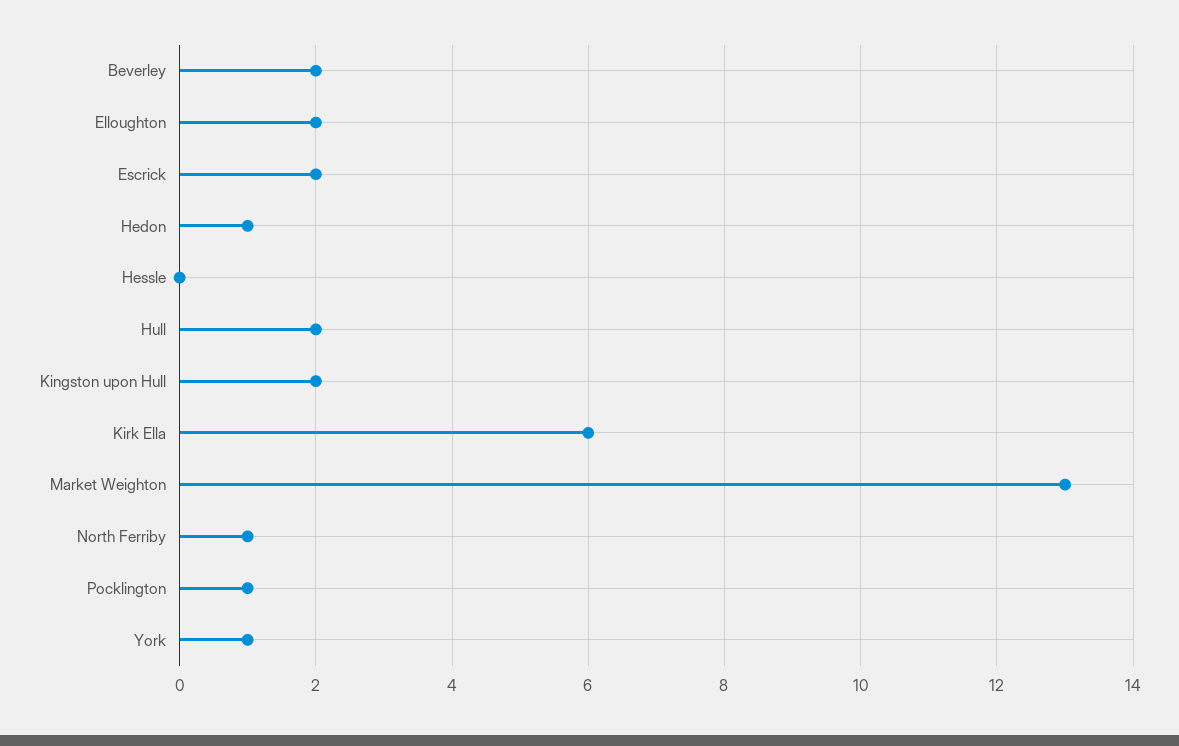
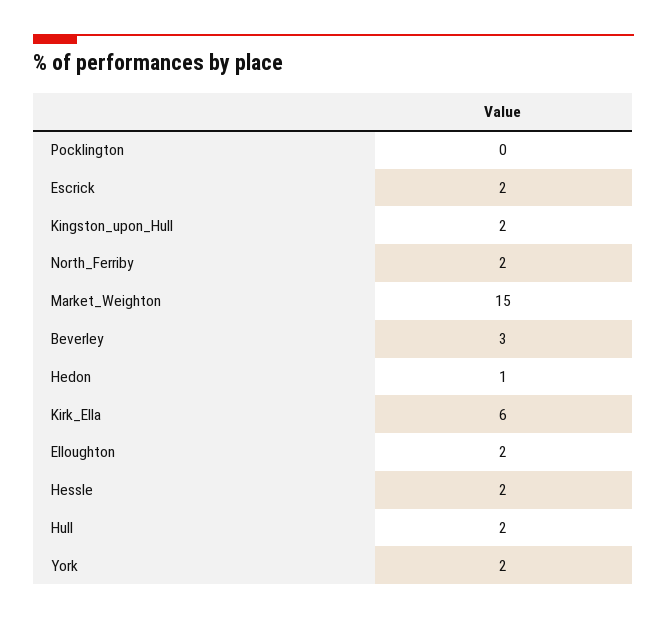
  {
-   "Beverley": 2,
+   "Beverley": 3,
    "Elloughton": 2,
    "Escrick": 2,
    "Hedon": 1,
-   "Hessle": 0,
+   "Hessle": 2,
    "Hull": 2,
    "Kingston upon Hull": 2,
    "Kirk Ella": 6,
-   "Market Weighton": 13,
+   "Market Weighton": 15,
-   "North Ferriby": 1,
+   "North Ferriby": 2,
-   "Pocklington": 1,
+   "Pocklington": 0,
-   "York": 1
+   "York": 2
  }

